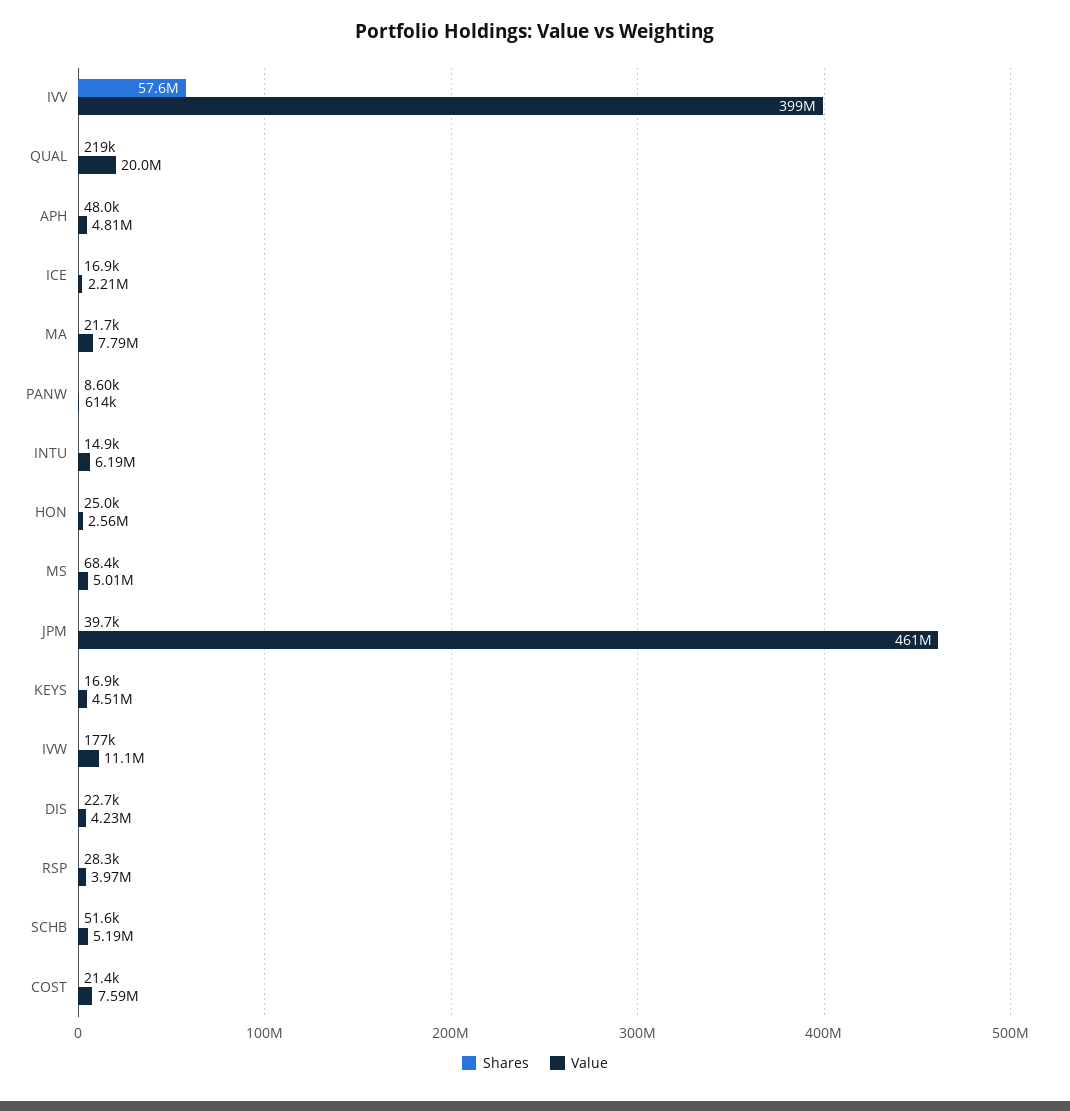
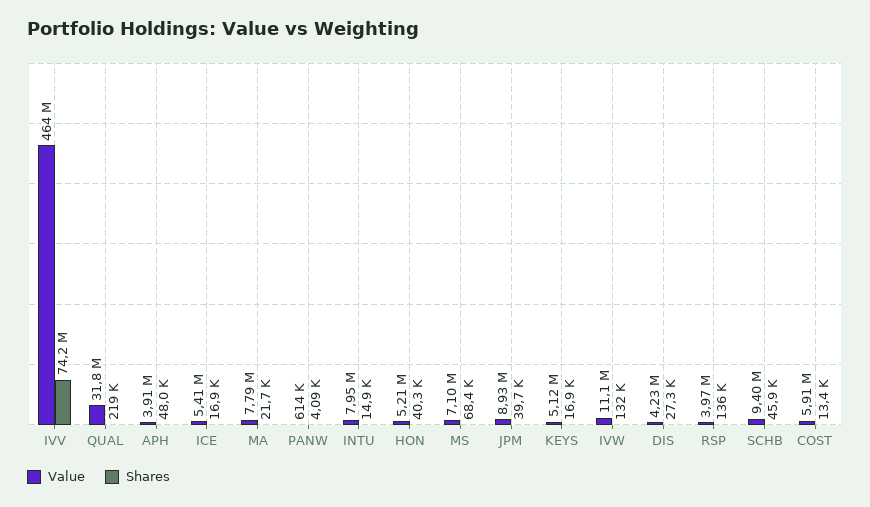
  {
    "Shares": {
-     "IVV": 57600000,
+     "IVV": 74200000,
      "QUAL": 219000,
      "APH": 48000,
      "ICE": 16900,
      "MA": 21700,
-     "PANW": 8600,
+     "PANW": 4090,
      "INTU": 14900,
-     "HON": 25000,
+     "HON": 40300,
      "MS": 68400,
      "JPM": 39700,
      "KEYS": 16900,
-     "IVW": 177000,
+     "IVW": 132000,
-     "DIS": 22700,
+     "DIS": 27300,
-     "RSP": 28300,
+     "RSP": 136000,
-     "SCHB": 51600,
+     "SCHB": 45900,
-     "COST": 21400
+     "COST": 13400
    },
    "Value": {
-     "IVV": 399000000,
+     "IVV": 464000000,
-     "QUAL": 20000000,
+     "QUAL": 31800000,
-     "APH": 4810000,
+     "APH": 3910000,
-     "ICE": 2210000,
+     "ICE": 5410000,
      "MA": 7790000,
      "PANW": 614000,
-     "INTU": 6190000,
+     "INTU": 7950000,
-     "HON": 2560000,
+     "HON": 5210000,
-     "MS": 5010000,
+     "MS": 7100000,
-     "JPM": 461000000,
+     "JPM": 8930000,
-     "KEYS": 4510000,
+     "KEYS": 5120000,
      "IVW": 11100000,
      "DIS": 4230000,
      "RSP": 3970000,
-     "SCHB": 5190000,
+     "SCHB": 9400000,
-     "COST": 7590000
+     "COST": 5910000
    }
  }

